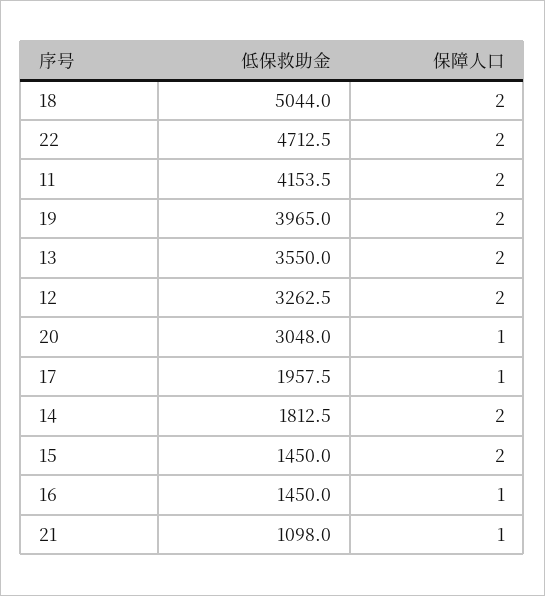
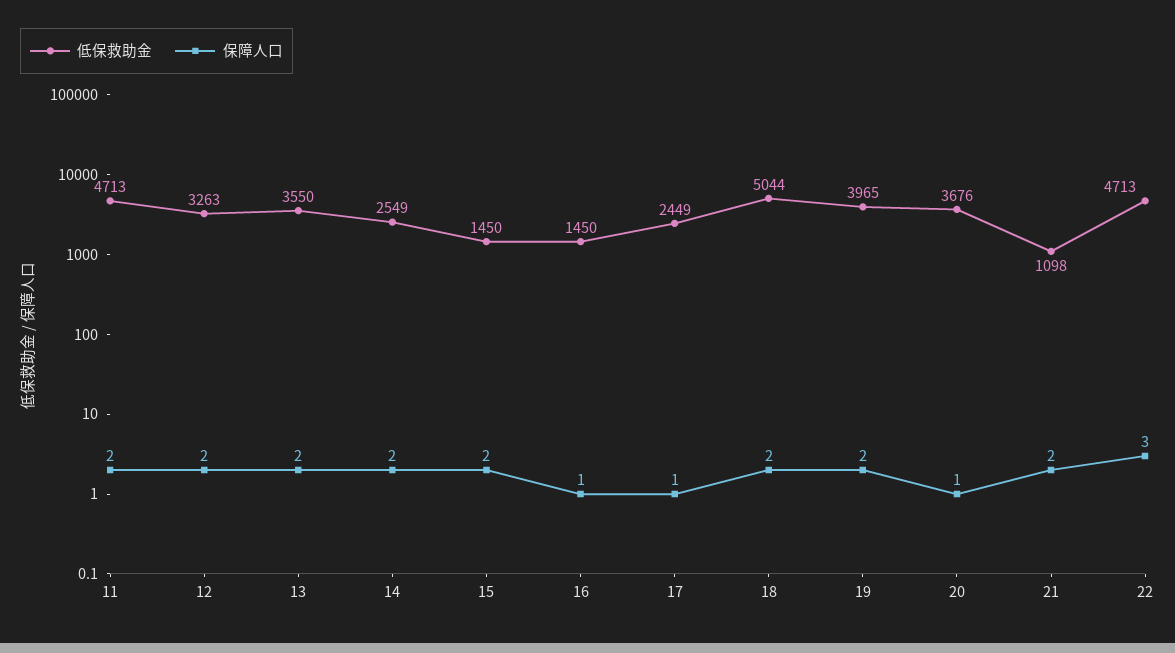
  {
    "低保救助金": {
      "18": 5044,
      "22": 4712.5,
-     "11": 4153.5,
+     "11": 4713,
      "19": 3965,
      "13": 3550,
      "12": 3262.5,
-     "20": 3048,
+     "20": 3676,
-     "17": 1957.5,
+     "17": 2449,
-     "14": 1812.5,
+     "14": 2549,
      "15": 1450,
      "16": 1450,
      "21": 1098
    },
    "保障人口": {
      "18": 2,
-     "22": 2,
+     "22": 3,
      "11": 2,
      "19": 2,
      "13": 2,
      "12": 2,
      "20": 1,
      "17": 1,
      "14": 2,
      "15": 2,
      "16": 1,
-     "21": 1
+     "21": 2
    }
  }

